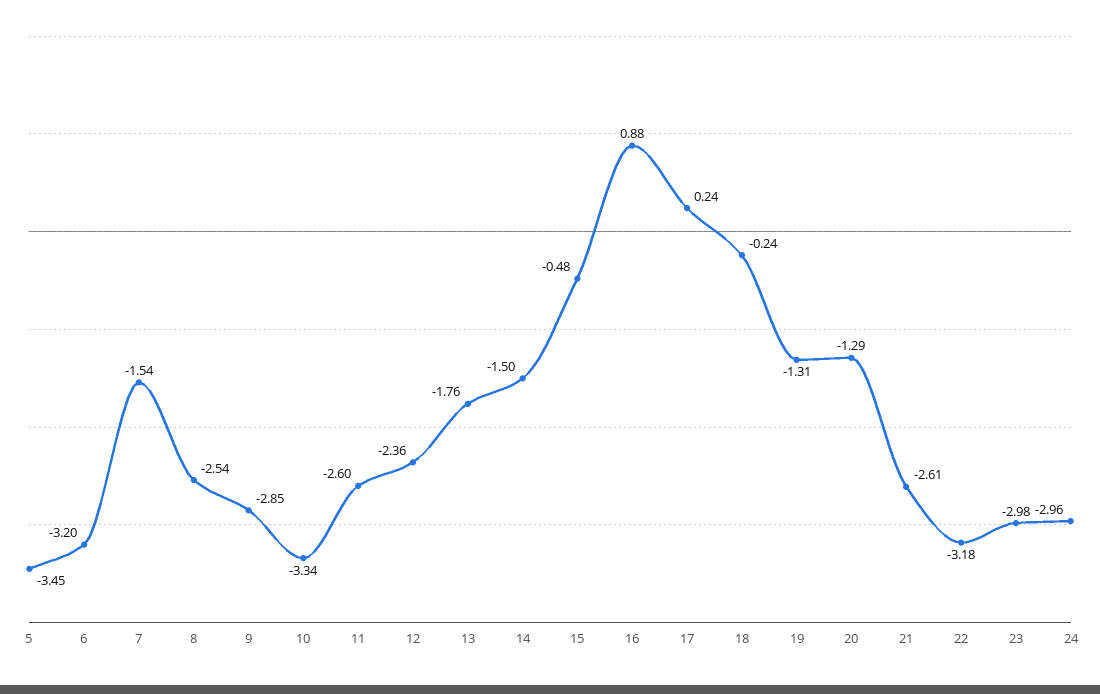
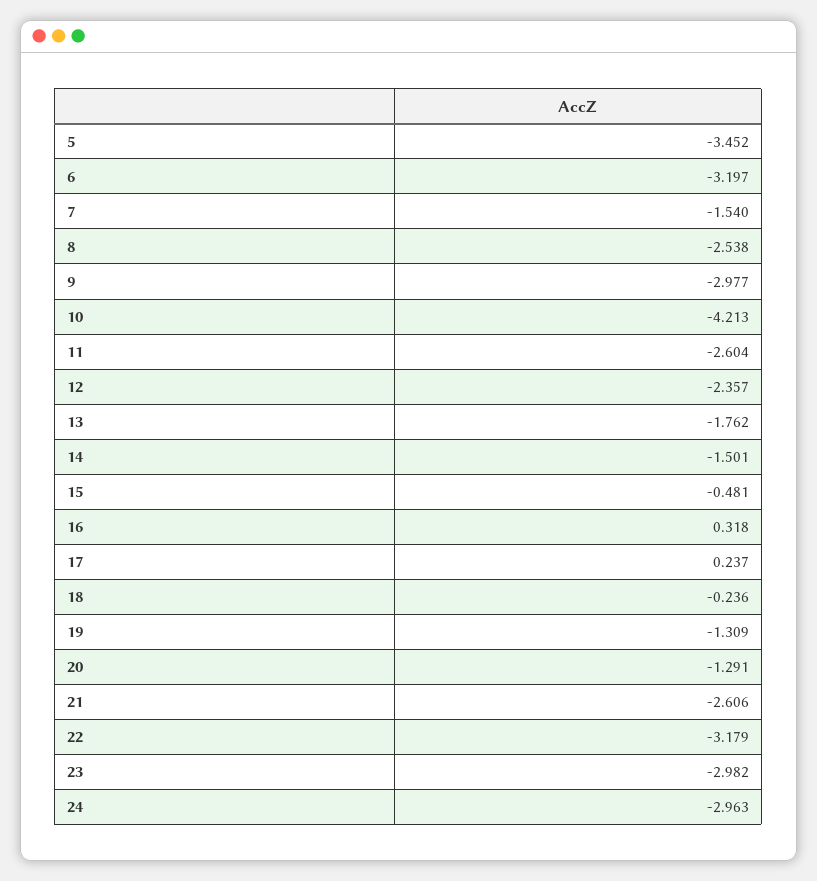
  {
    "5": -3.452,
    "6": -3.197,
    "7": -1.54,
    "8": -2.538,
-   "9": -2.85,
+   "9": -2.977,
-   "10": -3.34,
+   "10": -4.213,
    "11": -2.604,
    "12": -2.357,
    "13": -1.762,
    "14": -1.501,
    "15": -0.481,
-   "16": 0.88,
+   "16": 0.318,
    "17": 0.237,
    "18": -0.236,
    "19": -1.309,
    "20": -1.291,
    "21": -2.606,
    "22": -3.179,
    "23": -2.982,
    "24": -2.963
  }

